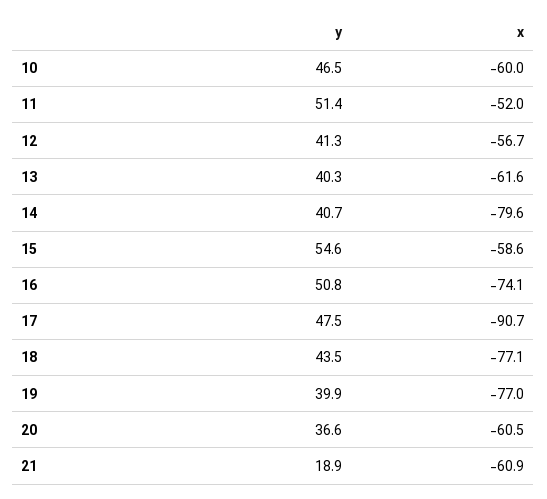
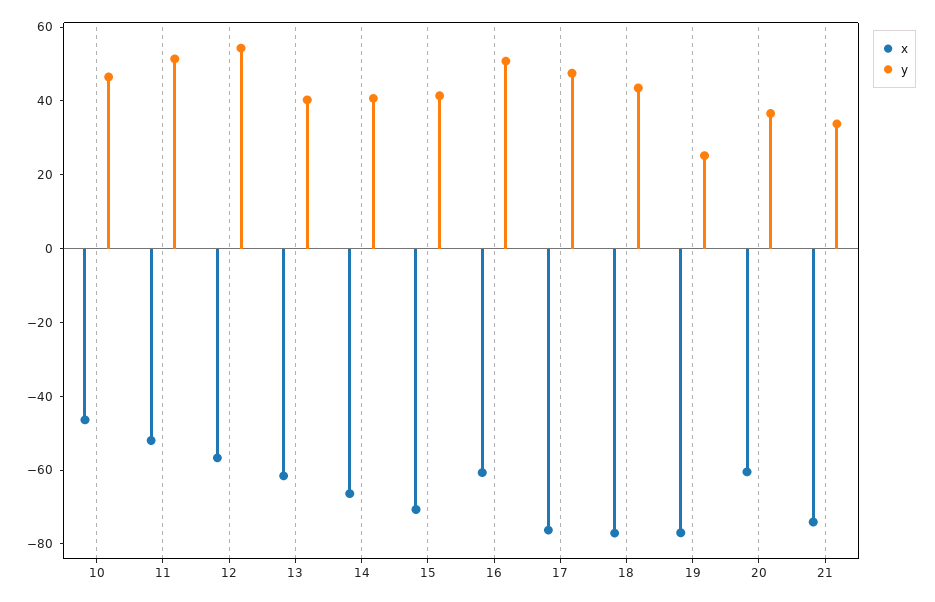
  {
    "y": {
      "10": 46.5,
      "11": 51.4,
-     "12": 41.3,
+     "12": 55,
      "13": 40.3,
      "14": 40.7,
-     "15": 54.6,
+     "15": 40,
      "16": 50.8,
      "17": 47.5,
      "18": 43.5,
-     "19": 39.9,
+     "19": 25,
      "20": 36.6,
-     "21": 18.9
+     "21": 35
    },
    "x": {
-     "10": -60,
+     "10": -45,
      "11": -52,
      "12": -56.7,
      "13": -61.6,
-     "14": -79.6,
+     "14": -65,
-     "15": -58.6,
+     "15": -70,
-     "16": -74.1,
+     "16": -60,
-     "17": -90.7,
+     "17": -75,
      "18": -77.1,
      "19": -77,
      "20": -60.5,
-     "21": -60.9
+     "21": -75
    }
  }

